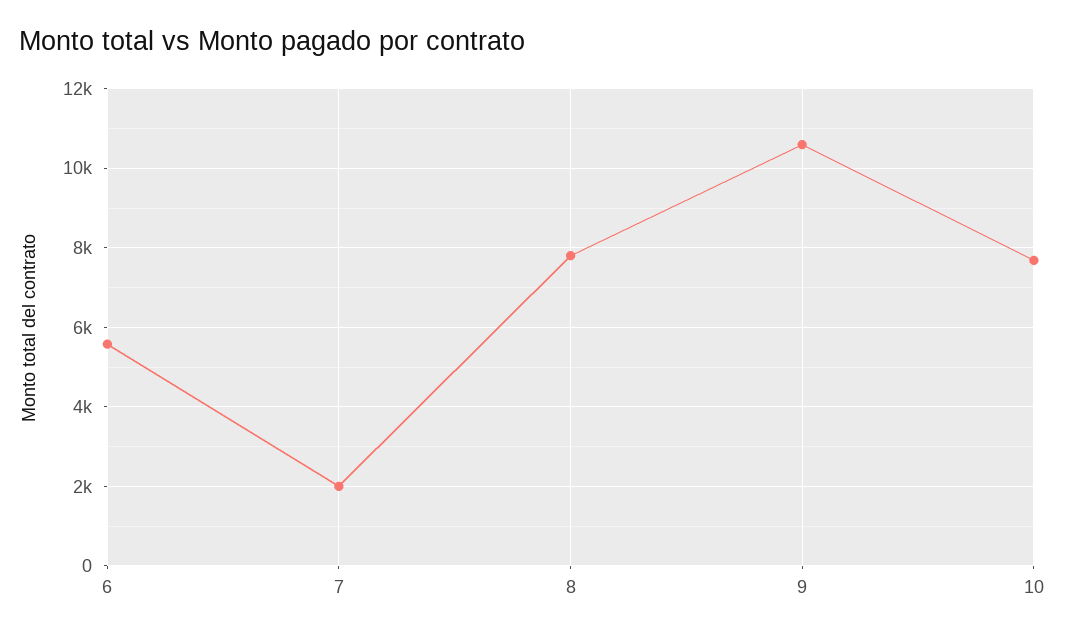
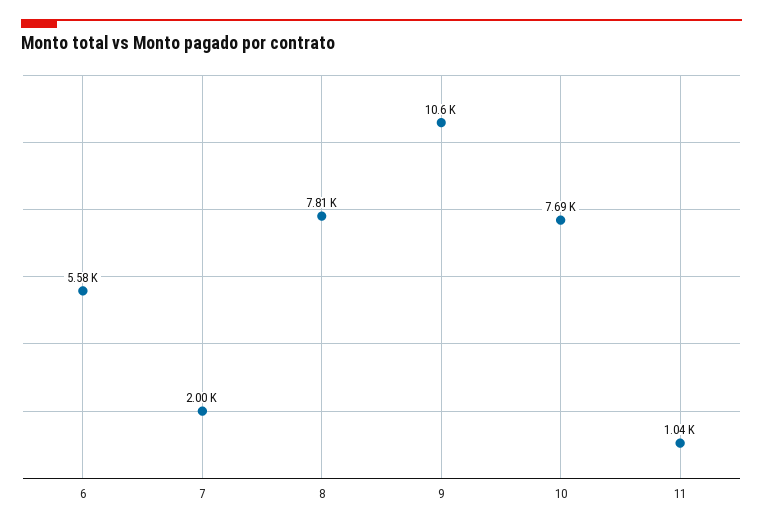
  {
    "6": 5580,
    "7": 2000,
    "8": 7810,
    "9": 10600,
-   "10": 7690
+   "10": 7690,
+   "11": 1040
  }

